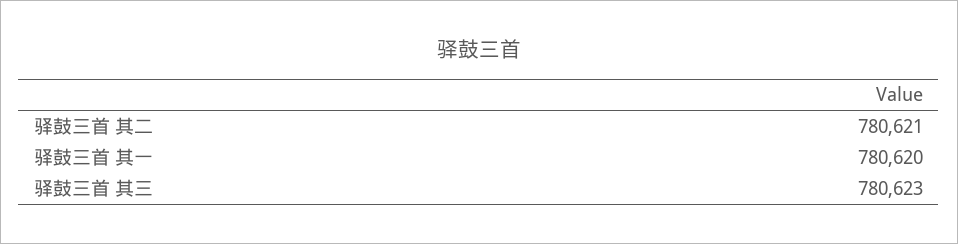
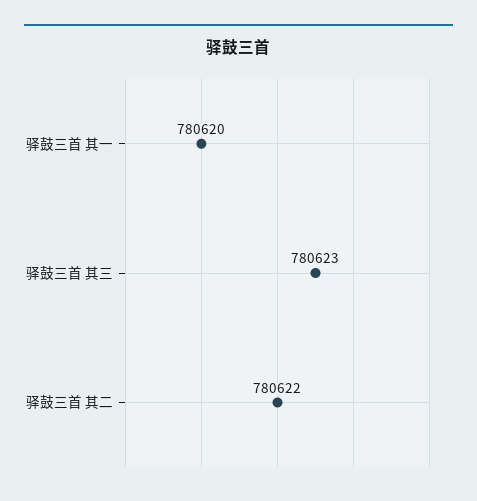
  {
-   "驿鼓三首 其二": 780621,
+   "驿鼓三首 其二": 780622,
    "驿鼓三首 其一": 780620,
    "驿鼓三首 其三": 780623
  }

